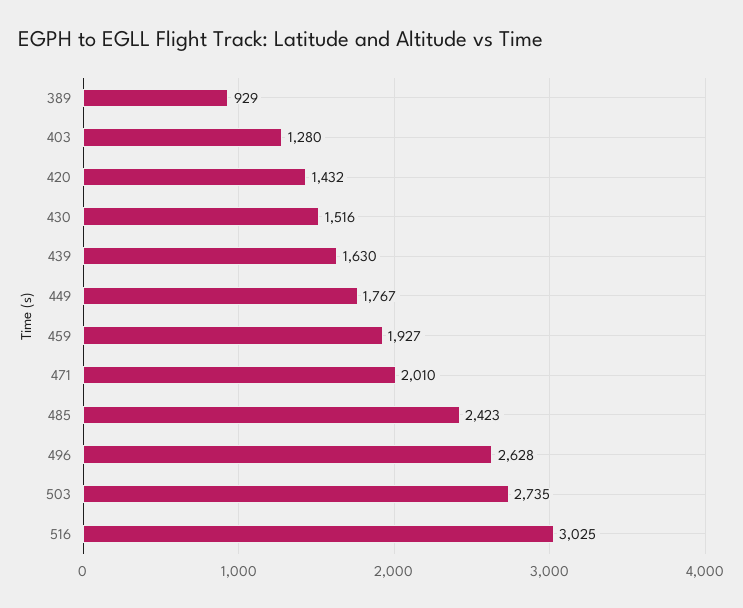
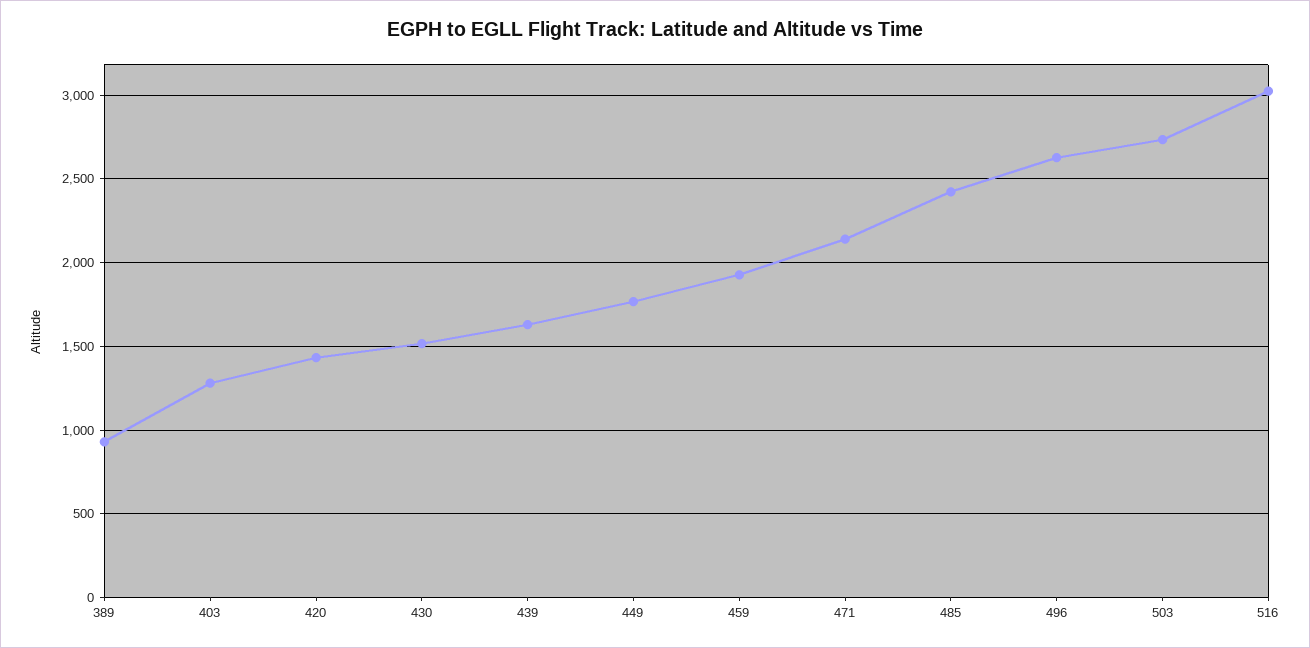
  {
    "389": 929,
    "403": 1280,
    "420": 1432,
    "430": 1516,
    "439": 1630,
    "449": 1767,
    "459": 1927,
-   "471": 2010,
+   "471": 2150,
    "485": 2423,
    "496": 2628,
    "503": 2735,
    "516": 3025
  }

